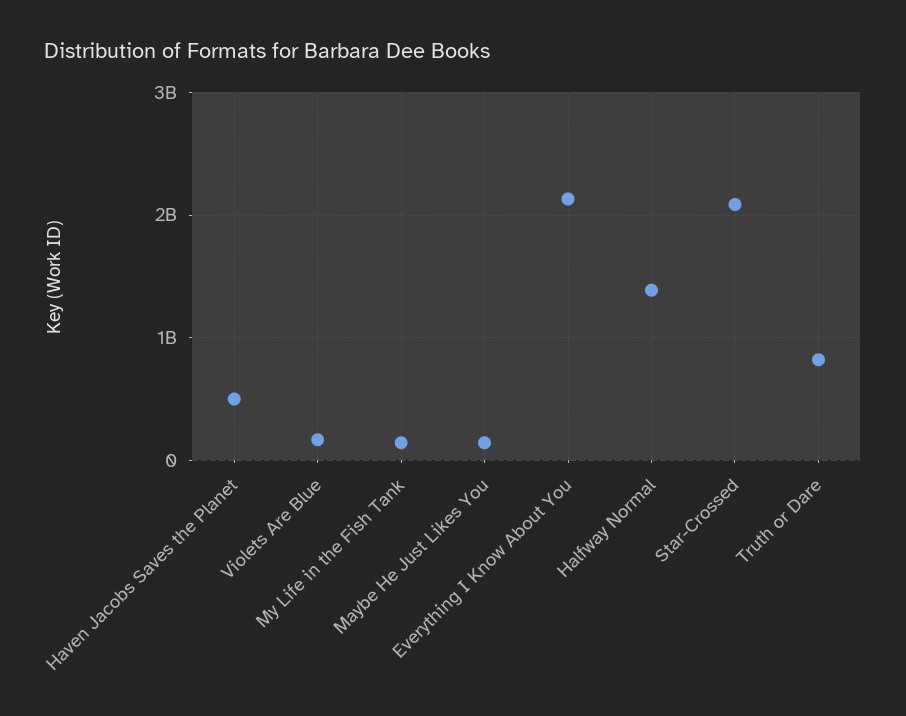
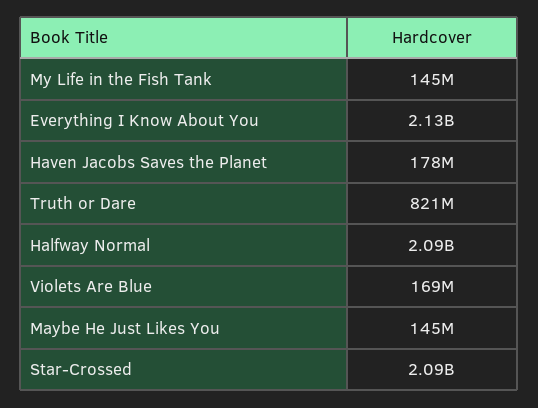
  {
-   "Haven Jacobs Saves the Planet": 500000000,
+   "Haven Jacobs Saves the Planet": 178000000,
    "Violets Are Blue": 169000000,
    "My Life in the Fish Tank": 145000000,
    "Maybe He Just Likes You": 145000000,
    "Everything I Know About You": 2130000000,
-   "Halfway Normal": 1400000000,
+   "Halfway Normal": 2090000000,
    "Star-Crossed": 2090000000,
    "Truth or Dare": 821000000
  }

